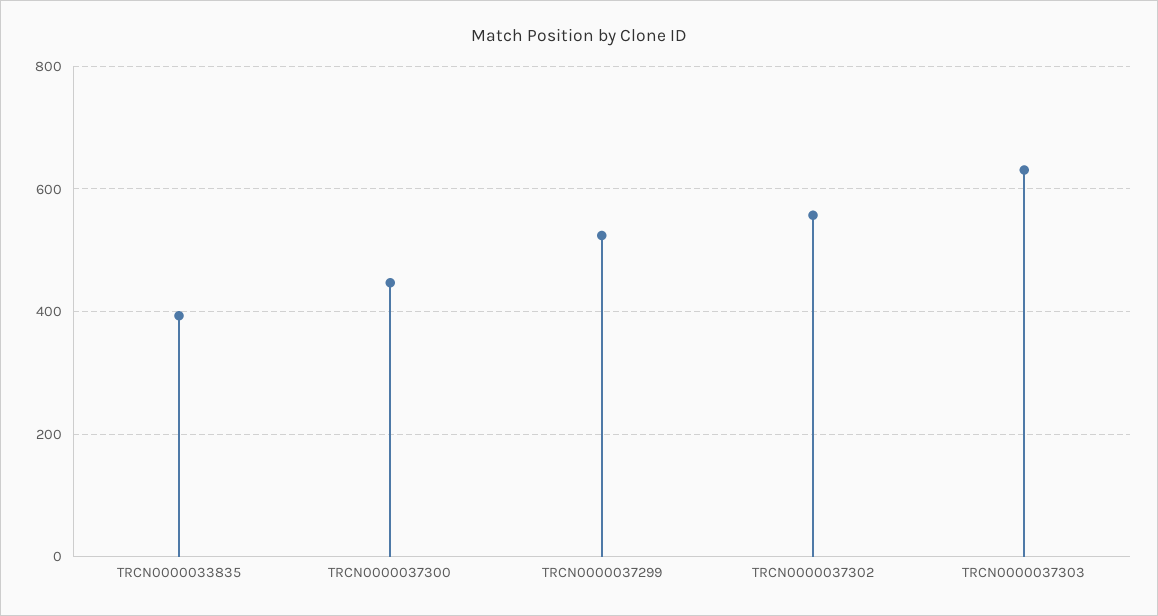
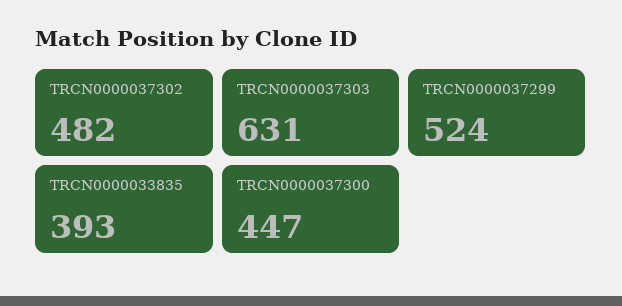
  {
    "TRCN0000033835": 393,
    "TRCN0000037300": 447,
    "TRCN0000037299": 524,
-   "TRCN0000037302": 560,
+   "TRCN0000037302": 482,
    "TRCN0000037303": 631
  }

